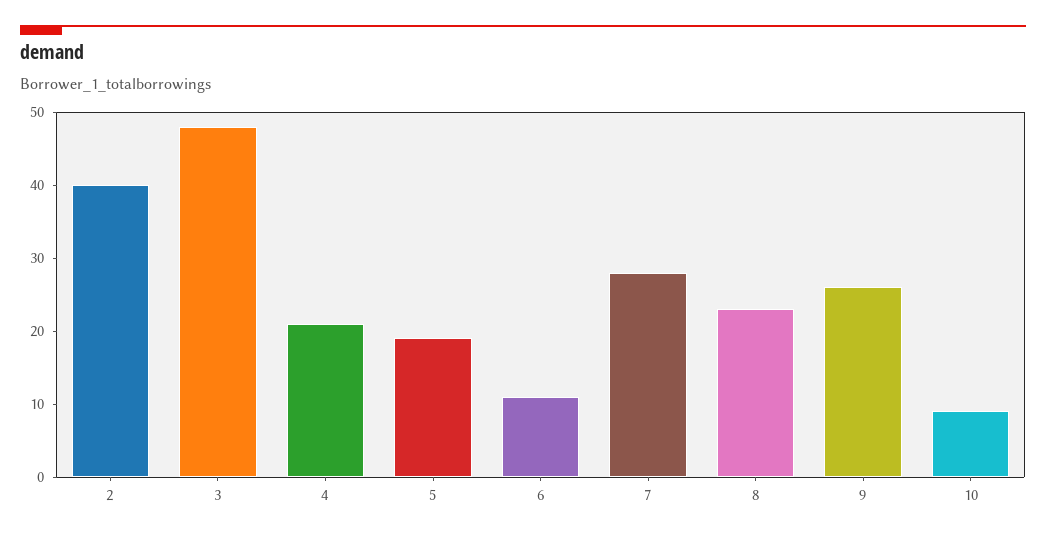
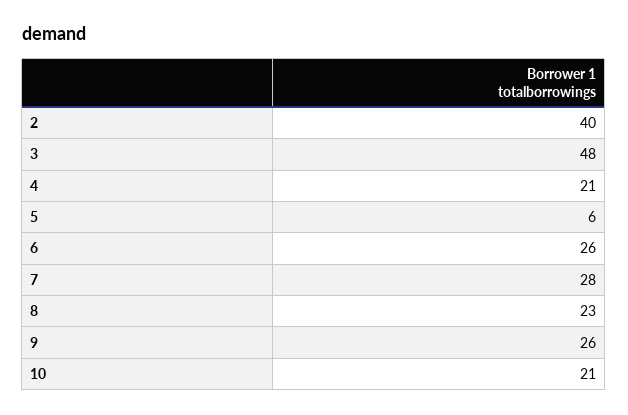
  {
    "2": 40,
    "3": 48,
    "4": 21,
-   "5": 20,
+   "5": 6,
-   "6": 10,
+   "6": 26,
    "7": 28,
    "8": 23,
    "9": 26,
-   "10": 10
+   "10": 21
  }

